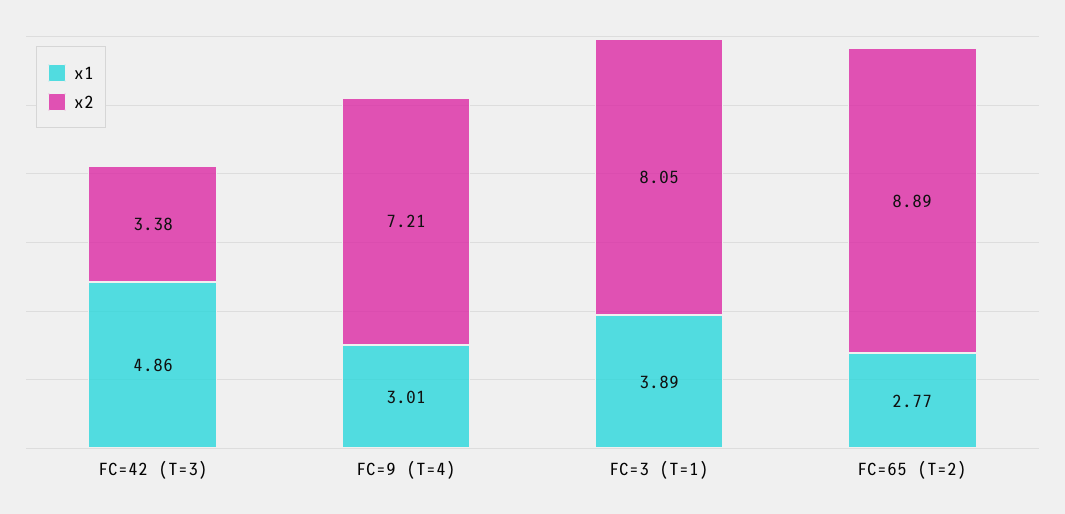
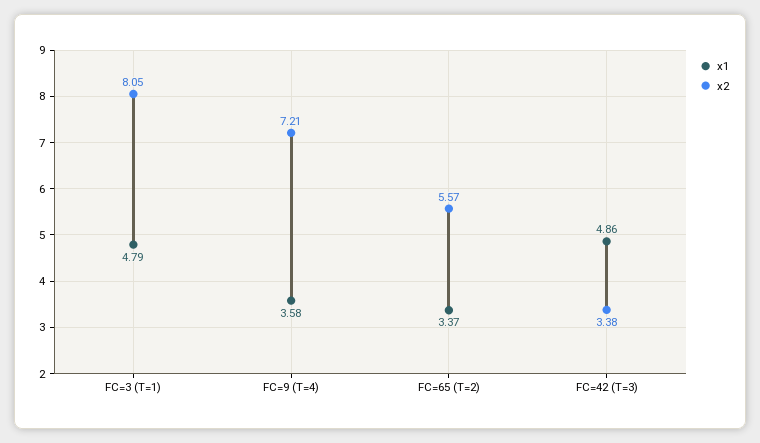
  {
    "x1": {
      "FC=42 (T=3)": 4.86,
-     "FC=9 (T=4)": 3.01,
+     "FC=9 (T=4)": 3.58,
-     "FC=3 (T=1)": 3.89,
+     "FC=3 (T=1)": 4.79,
-     "FC=65 (T=2)": 2.77
+     "FC=65 (T=2)": 3.37
    },
    "x2": {
      "FC=42 (T=3)": 3.38,
      "FC=9 (T=4)": 7.21,
      "FC=3 (T=1)": 8.05,
-     "FC=65 (T=2)": 8.89
+     "FC=65 (T=2)": 5.57
    }
  }

